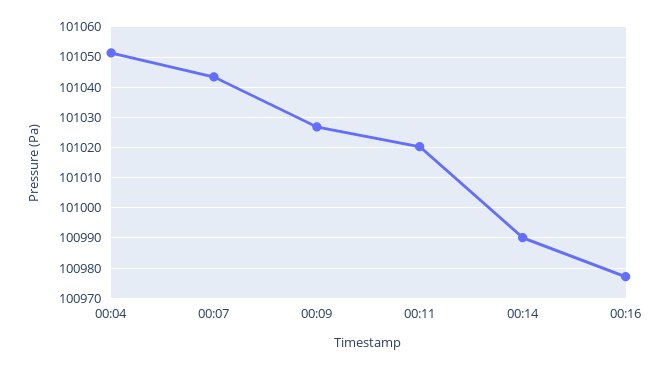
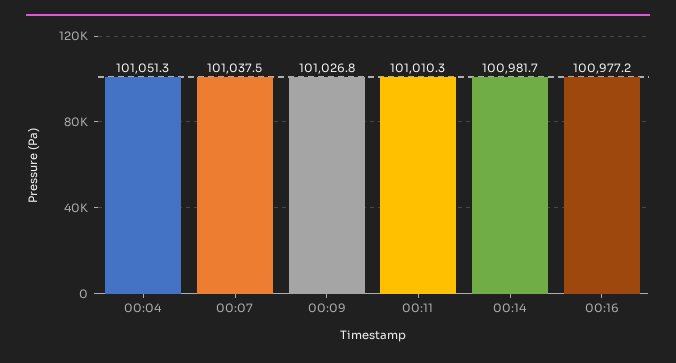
  {
    "00:04": 101051.3,
-   "00:07": 101044,
+   "00:07": 101037.5,
    "00:09": 101026.8,
-   "00:11": 101020,
+   "00:11": 101010.3,
-   "00:14": 100990,
+   "00:14": 100981.7,
    "00:16": 100977.2
  }

